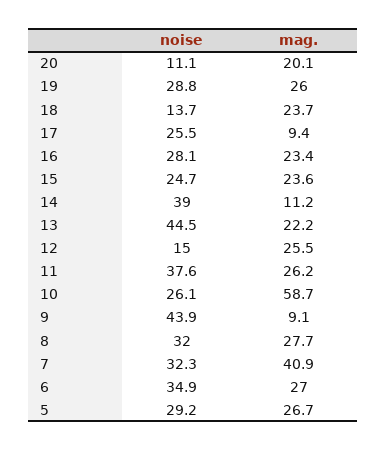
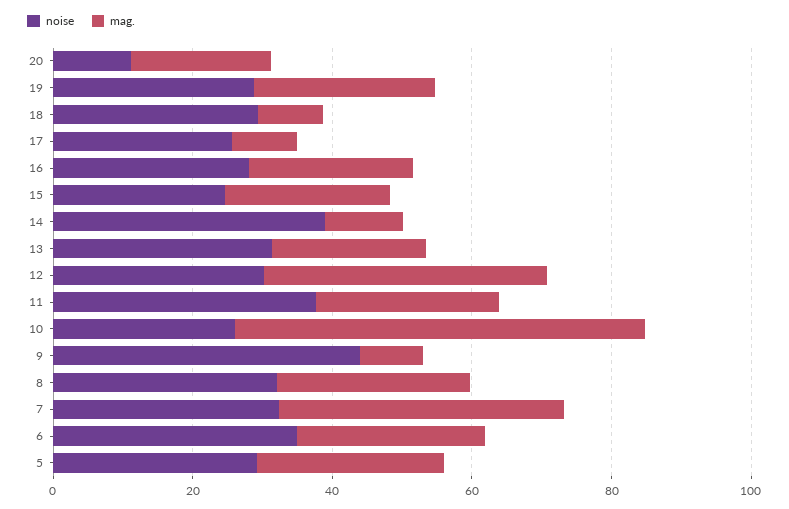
  {
    "noise": {
      "20": 11.1,
      "19": 28.8,
-     "18": 13.7,
+     "18": 30,
      "17": 25.5,
      "16": 28.1,
      "15": 24.7,
      "14": 39,
-     "13": 44.5,
+     "13": 30,
-     "12": 15,
+     "12": 30,
      "11": 37.6,
      "10": 26.1,
      "9": 43.9,
      "8": 32,
      "7": 32.3,
      "6": 34.9,
      "5": 29.2
    },
    "mag.": {
      "20": 20.1,
      "19": 26,
-     "18": 23.7,
+     "18": 10,
      "17": 9.4,
      "16": 23.4,
      "15": 23.6,
      "14": 11.2,
      "13": 22.2,
-     "12": 25.5,
+     "12": 40,
      "11": 26.2,
      "10": 58.7,
      "9": 9.1,
      "8": 27.7,
      "7": 40.9,
      "6": 27,
      "5": 26.7
    }
  }

